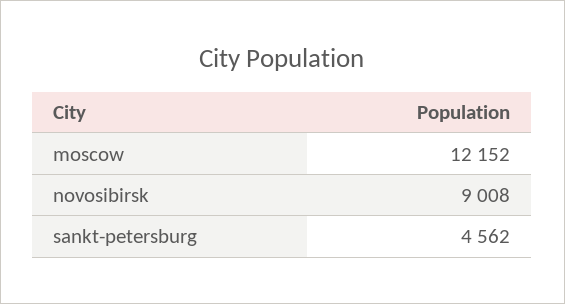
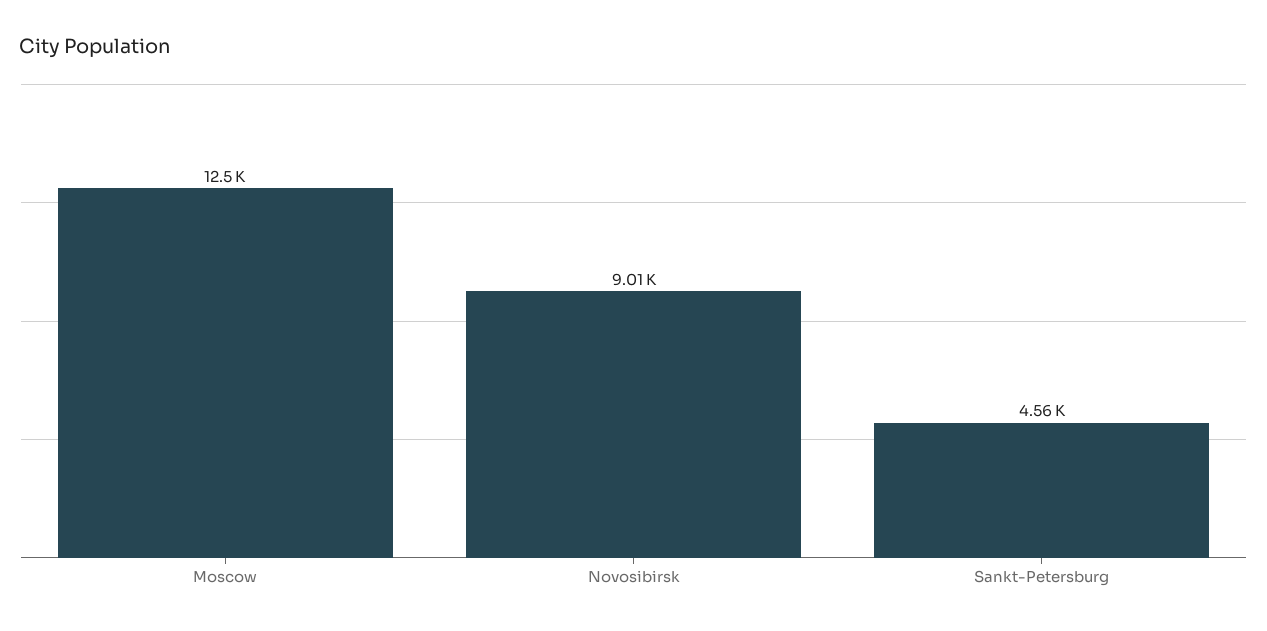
  {
-   "moscow": 12152,
+   "moscow": 12500,
    "novosibirsk": 9008,
    "sankt-petersburg": 4562
  }

